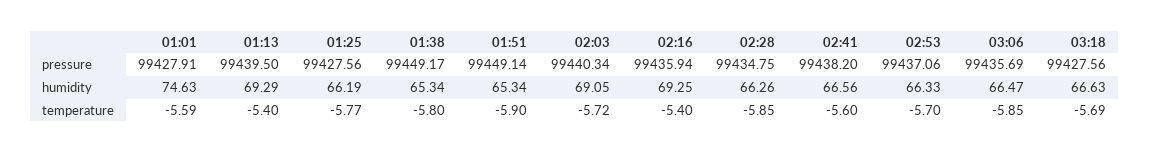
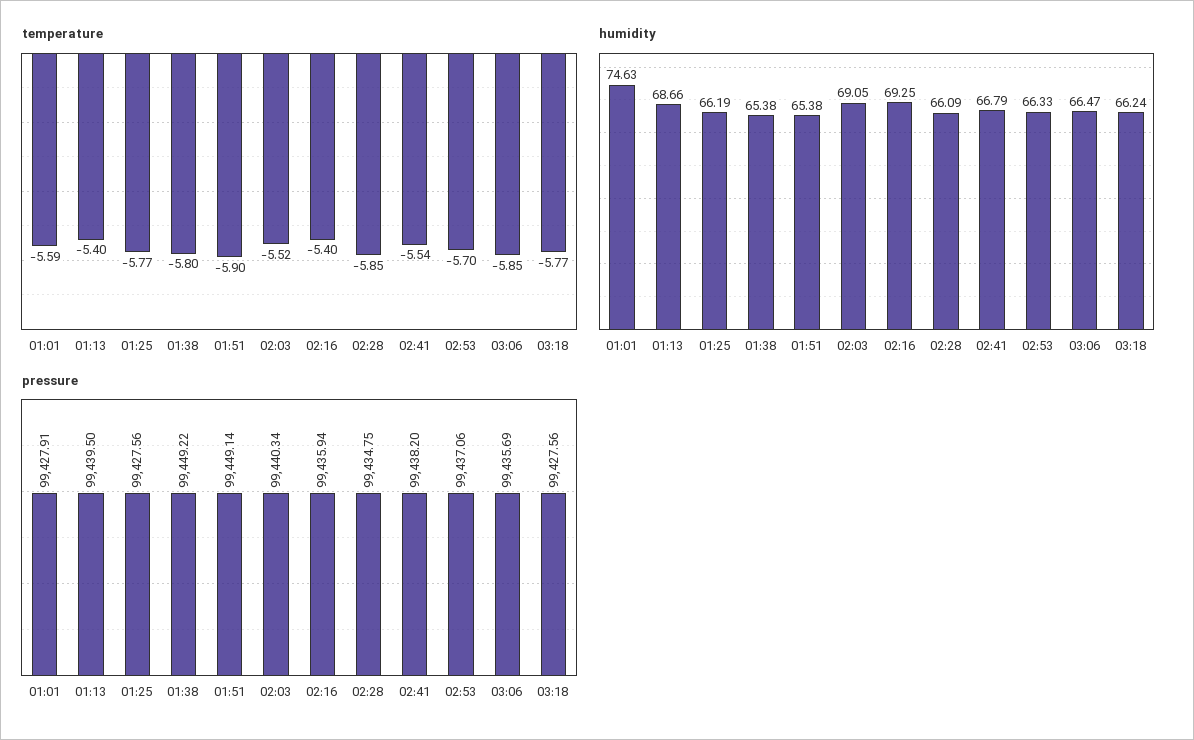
  {
    "pressure": {
      "01:01": 99427.91,
      "01:13": 99439.5,
      "01:25": 99427.56,
-     "01:38": 99449.17,
+     "01:38": 99449.22,
      "01:51": 99449.14,
      "02:03": 99440.34,
      "02:16": 99435.94,
      "02:28": 99434.75,
      "02:41": 99438.2,
      "02:53": 99437.06,
      "03:06": 99435.69,
      "03:18": 99427.56
    },
    "humidity": {
      "01:01": 74.63,
-     "01:13": 69.29,
+     "01:13": 68.66,
      "01:25": 66.19,
-     "01:38": 65.34,
+     "01:38": 65.38,
-     "01:51": 65.34,
+     "01:51": 65.38,
      "02:03": 69.05,
      "02:16": 69.25,
-     "02:28": 66.26,
+     "02:28": 66.09,
-     "02:41": 66.56,
+     "02:41": 66.79,
      "02:53": 66.33,
      "03:06": 66.47,
-     "03:18": 66.63
+     "03:18": 66.24
    },
    "temperature": {
      "01:01": -5.59,
      "01:13": -5.4,
      "01:25": -5.77,
      "01:38": -5.8,
      "01:51": -5.9,
-     "02:03": -5.72,
+     "02:03": -5.52,
      "02:16": -5.4,
      "02:28": -5.85,
-     "02:41": -5.6,
+     "02:41": -5.54,
      "02:53": -5.7,
      "03:06": -5.85,
-     "03:18": -5.69
+     "03:18": -5.77
    }
  }

